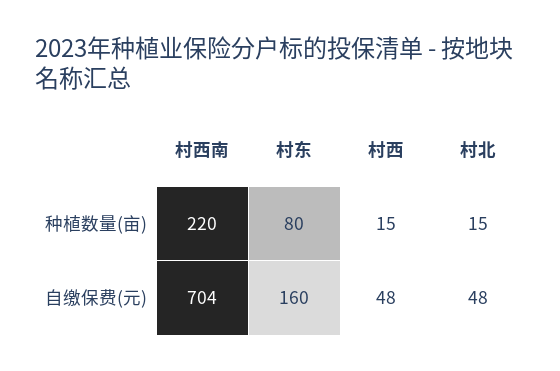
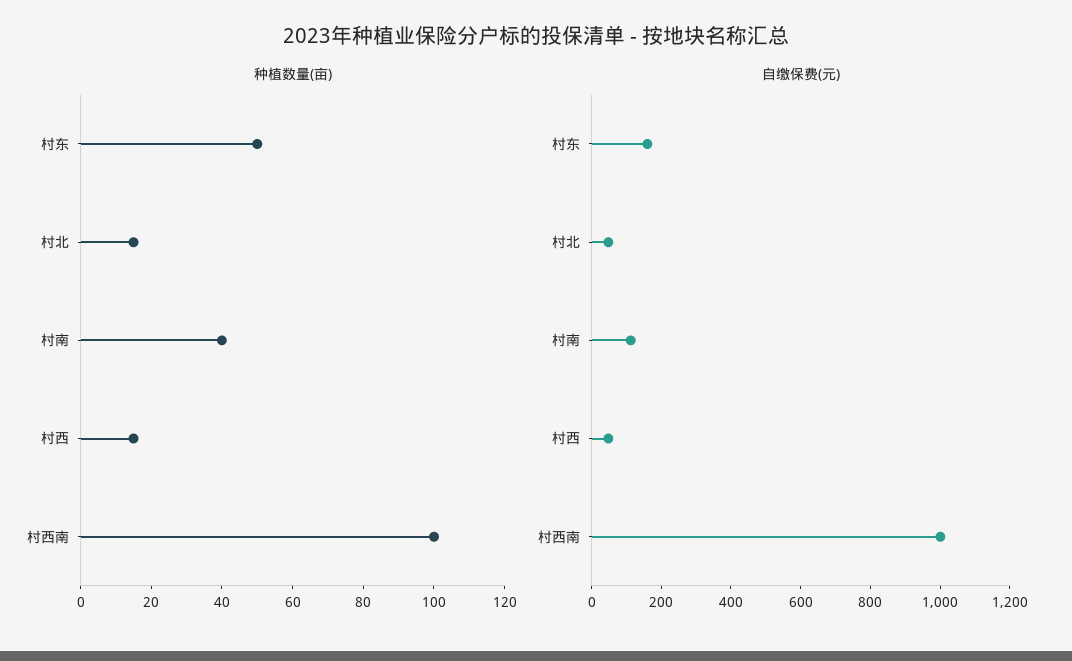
  {
    "种植数量(亩)": {
-     "村西南": 220,
+     "村西南": 100,
-     "村东": 80,
+     "村东": 50,
      "村西": 15,
-     "村北": 15
+     "村北": 15,
+     "村南": 40
    },
    "自缴保费(元)": {
-     "村西南": 704,
+     "村西南": 1000,
      "村东": 160,
      "村西": 48,
-     "村北": 48
+     "村北": 48,
+     "村南": 100
    }
  }

